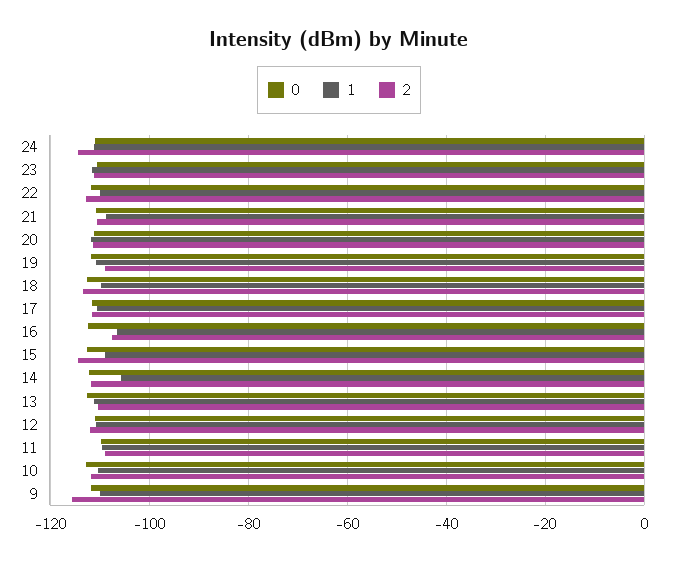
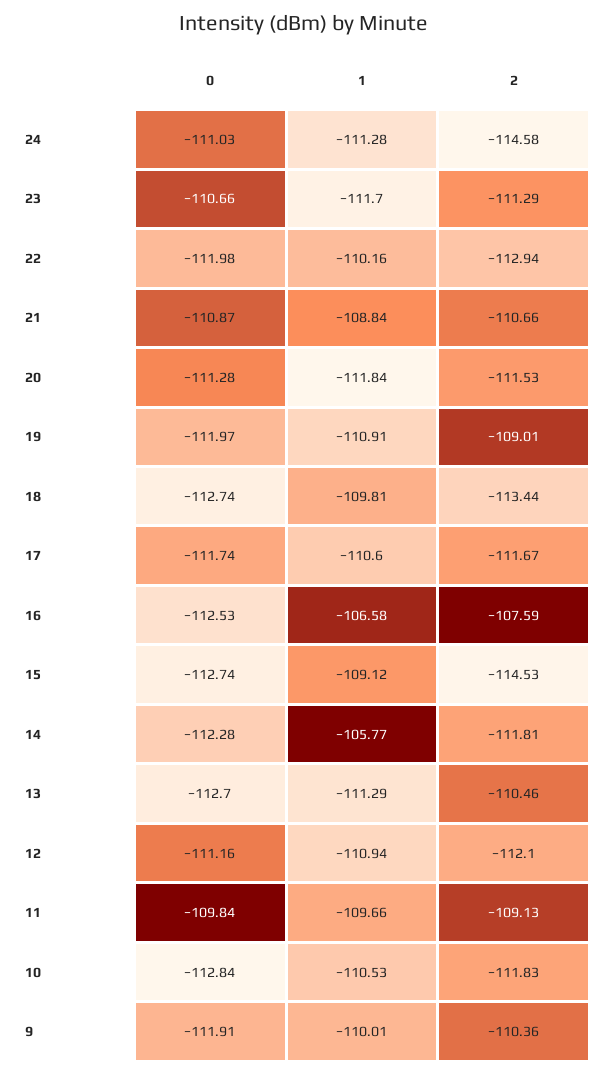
  {
    "0": {
      "24": -111.03,
      "23": -110.66,
      "22": -111.98,
      "21": -110.87,
      "20": -111.28,
      "19": -111.97,
      "18": -112.74,
      "17": -111.74,
      "16": -112.53,
      "15": -112.74,
      "14": -112.28,
      "13": -112.7,
      "12": -111.16,
      "11": -109.84,
      "10": -112.84,
      "9": -111.91
    },
    "1": {
      "24": -111.28,
      "23": -111.7,
      "22": -110.16,
      "21": -108.84,
      "20": -111.84,
      "19": -110.91,
      "18": -109.81,
      "17": -110.6,
      "16": -106.58,
      "15": -109.12,
      "14": -105.77,
      "13": -111.29,
      "12": -110.94,
      "11": -109.66,
      "10": -110.53,
      "9": -110.01
    },
    "2": {
      "24": -114.58,
      "23": -111.29,
      "22": -112.94,
      "21": -110.66,
      "20": -111.53,
      "19": -109.01,
      "18": -113.44,
      "17": -111.67,
      "16": -107.59,
      "15": -114.53,
      "14": -111.81,
      "13": -110.46,
      "12": -112.1,
      "11": -109.13,
      "10": -111.83,
-     "9": -116
+     "9": -110.36
    }
  }

